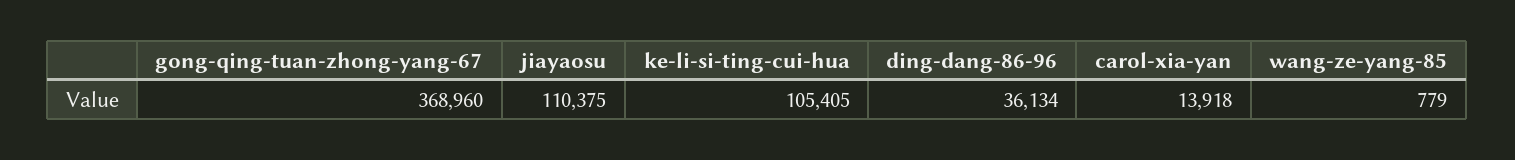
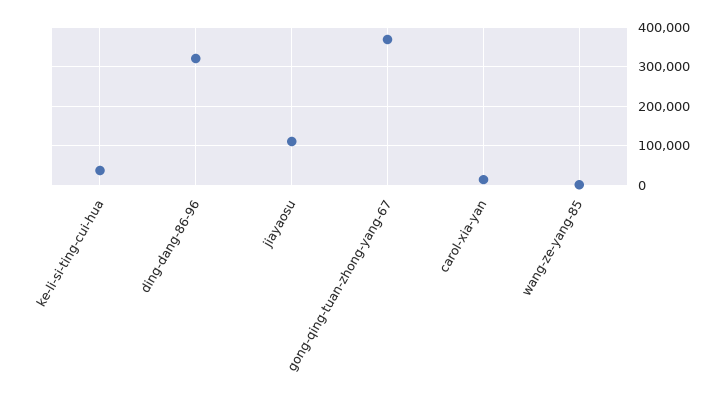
  {
    "gong-qing-tuan-zhong-yang-67": 368960,
    "jiayaosu": 110375,
-   "ke-li-si-ting-cui-hua": 105405,
+   "ke-li-si-ting-cui-hua": 40000,
-   "ding-dang-86-96": 36134,
+   "ding-dang-86-96": 320000,
    "carol-xia-yan": 13918,
    "wang-ze-yang-85": 779
  }

